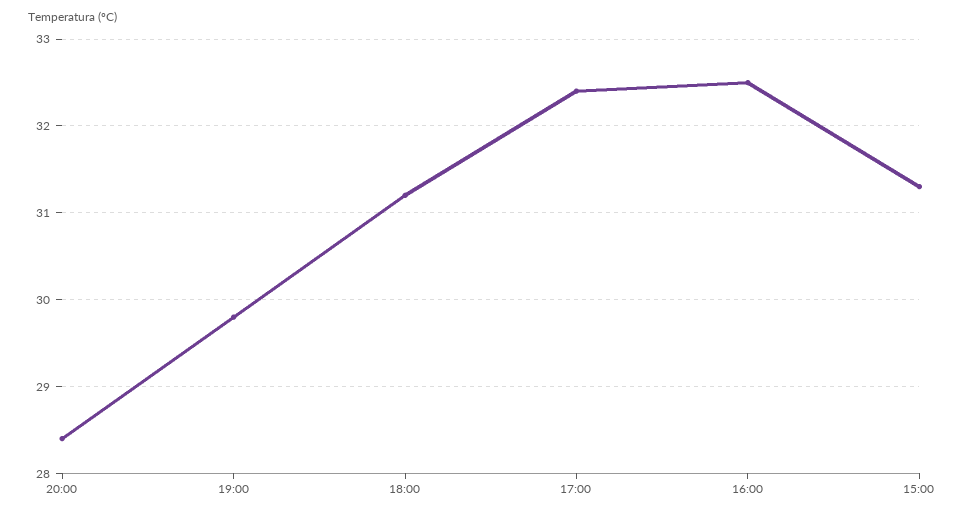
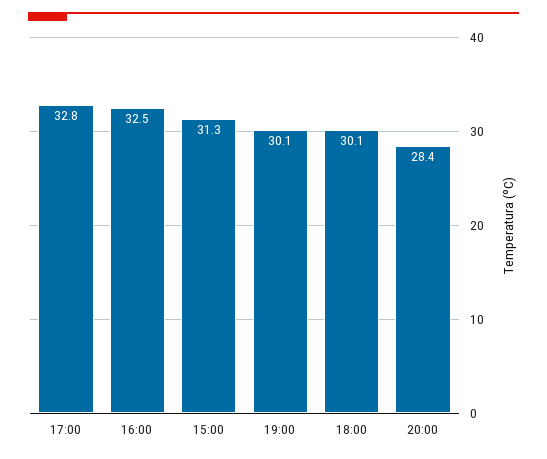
  {
    "20:00": 28.4,
-   "19:00": 29.8,
+   "19:00": 30.1,
-   "18:00": 31.2,
+   "18:00": 30.1,
-   "17:00": 32.4,
+   "17:00": 32.8,
    "16:00": 32.5,
    "15:00": 31.3
  }

